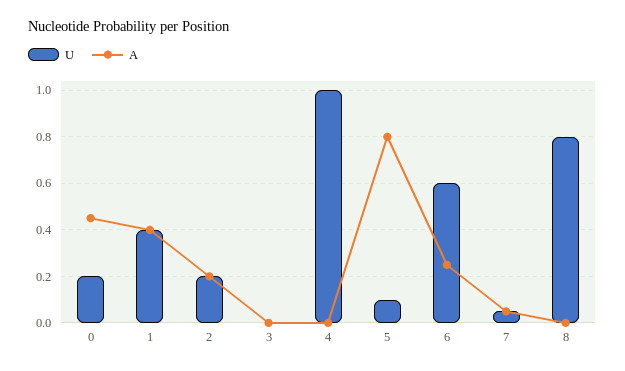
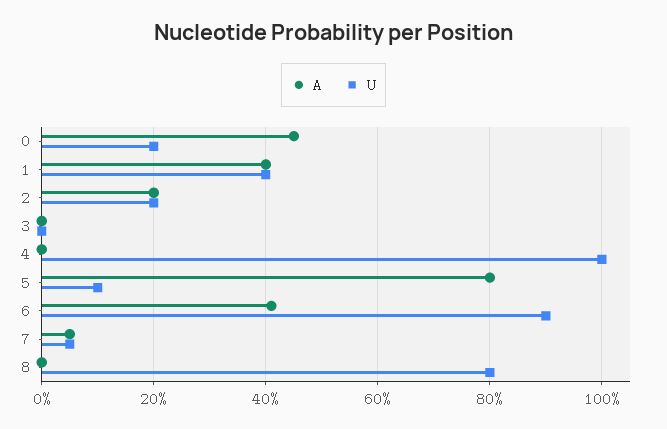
  {
    "U": {
      "0": 0.2,
      "1": 0.4,
      "2": 0.2,
      "3": 0,
      "4": 1,
      "5": 0.1,
-     "6": 0.6,
+     "6": 0.9,
      "7": 0.05,
      "8": 0.8
    },
    "A": {
      "0": 0.45,
      "1": 0.4,
      "2": 0.2,
      "3": 0,
      "4": 0,
      "5": 0.8,
-     "6": 0.25,
+     "6": 0.4,
      "7": 0.05,
      "8": 0
    }
  }

